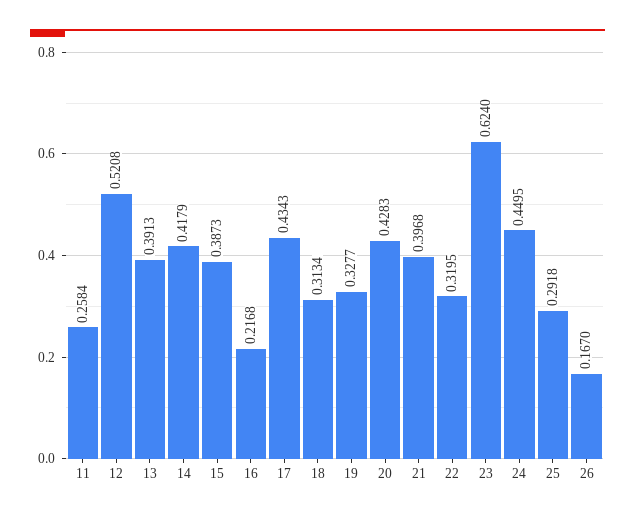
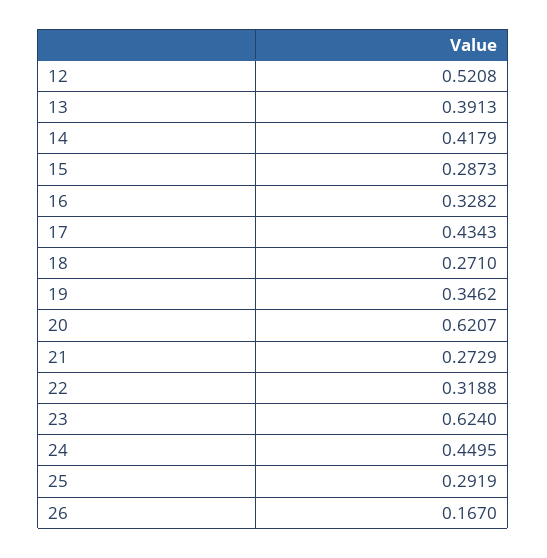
  {
-   "11": 0.2584,
    "12": 0.5208,
    "13": 0.3913,
    "14": 0.4179,
-   "15": 0.3873,
+   "15": 0.2873,
-   "16": 0.2168,
+   "16": 0.3282,
    "17": 0.4343,
-   "18": 0.3134,
+   "18": 0.271,
-   "19": 0.3277,
+   "19": 0.3462,
-   "20": 0.4283,
+   "20": 0.6207,
-   "21": 0.3968,
+   "21": 0.2729,
-   "22": 0.3195,
+   "22": 0.3188,
    "23": 0.624,
    "24": 0.4495,
-   "25": 0.2918,
+   "25": 0.2919,
    "26": 0.167
  }

